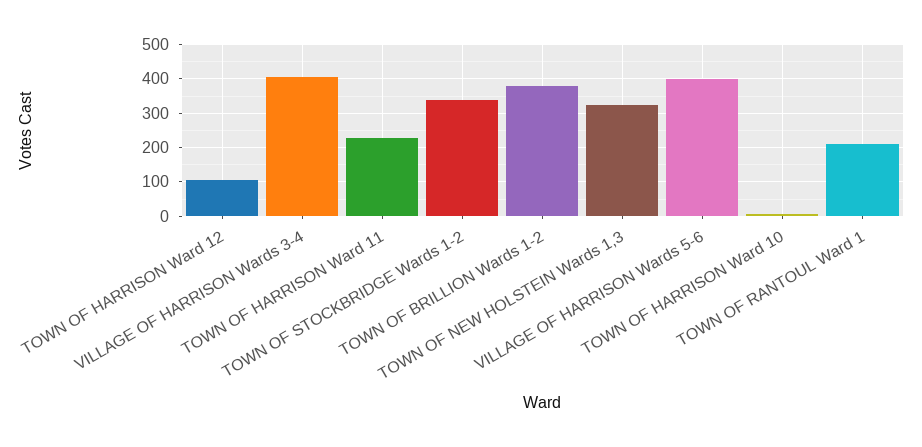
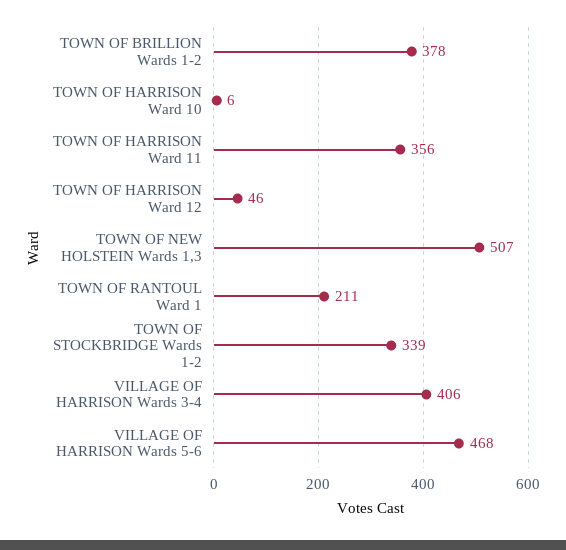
  {
-   "TOWN OF HARRISON Ward 12": 100,
+   "TOWN OF HARRISON Ward 12": 46,
    "VILLAGE OF HARRISON Wards 3-4": 406,
-   "TOWN OF HARRISON Ward 11": 220,
+   "TOWN OF HARRISON Ward 11": 356,
    "TOWN OF STOCKBRIDGE Wards 1-2": 339,
    "TOWN OF BRILLION Wards 1-2": 378,
-   "TOWN OF NEW HOLSTEIN Wards 1,3": 320,
+   "TOWN OF NEW HOLSTEIN Wards 1,3": 507,
-   "VILLAGE OF HARRISON Wards 5-6": 400,
+   "VILLAGE OF HARRISON Wards 5-6": 468,
    "TOWN OF HARRISON Ward 10": 6,
    "TOWN OF RANTOUL Ward 1": 211
  }

